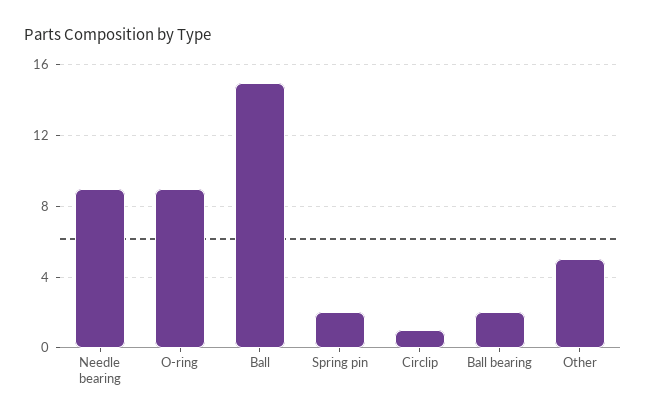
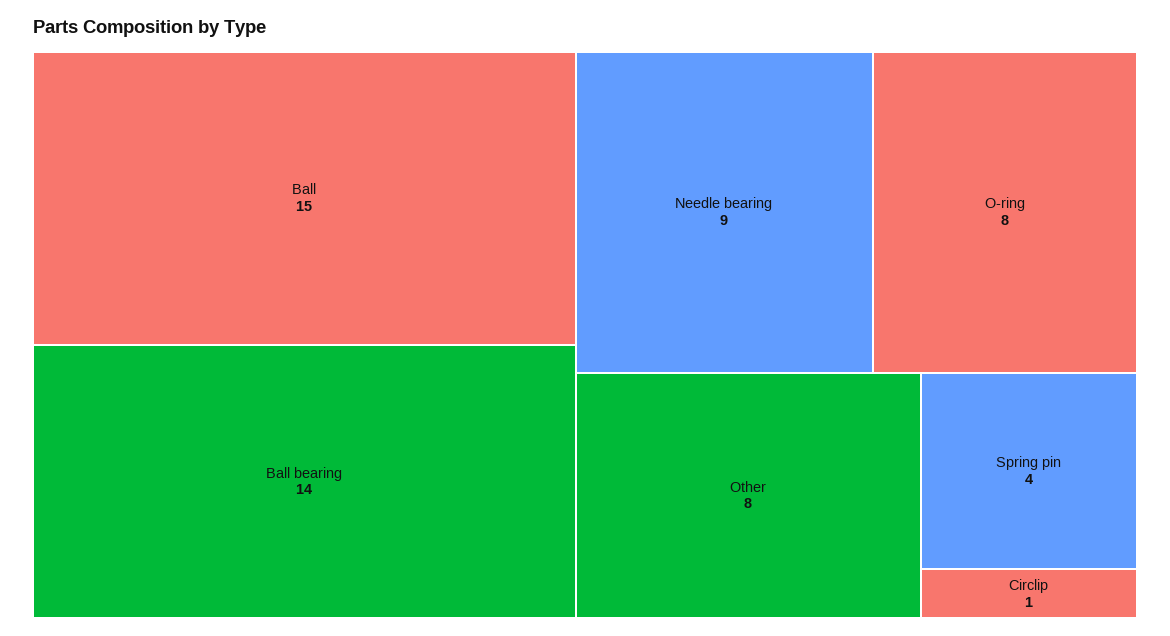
  {
    "Needle bearing": 9,
-   "O-ring": 9,
+   "O-ring": 8,
    "Ball": 15,
-   "Spring pin": 2,
+   "Spring pin": 4,
    "Circlip": 1,
-   "Ball bearing": 2,
+   "Ball bearing": 14,
-   "Other": 5
+   "Other": 8
  }

